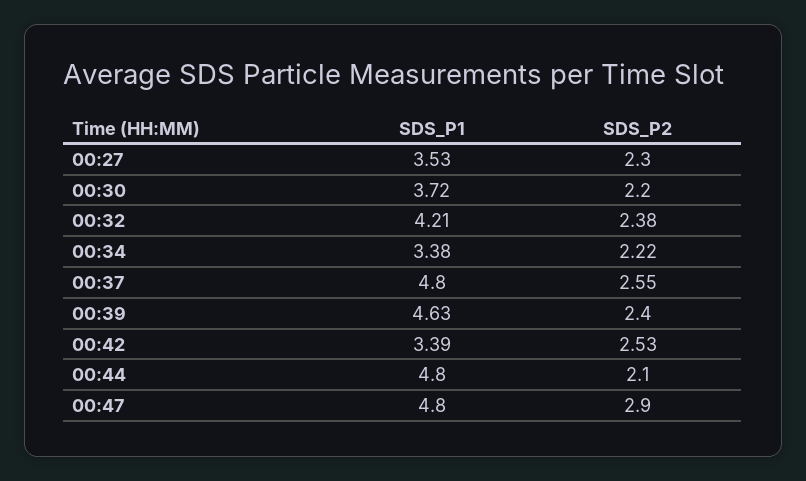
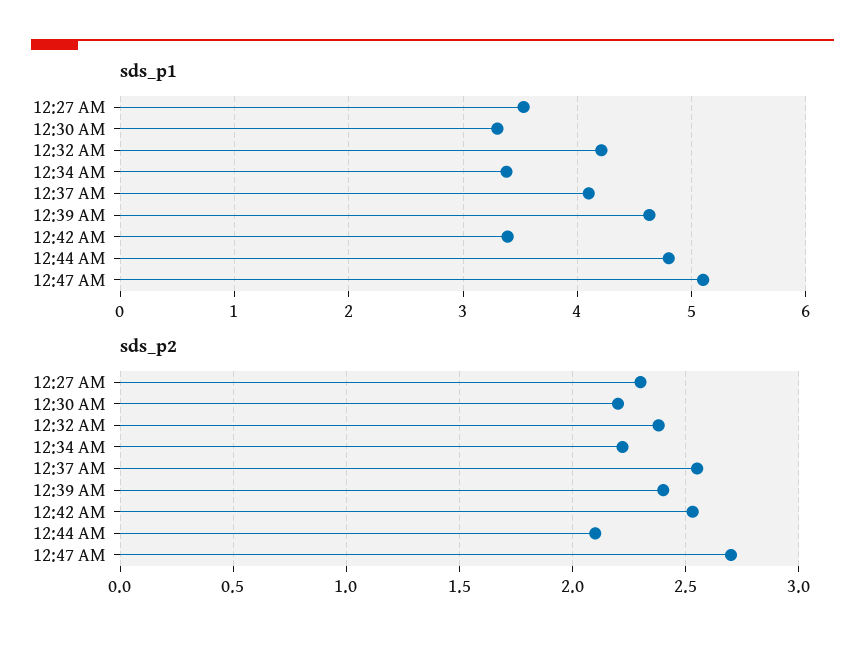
  {
    "SDS_P1": {
      "00:27": 3.53,
-     "00:30": 3.72,
+     "00:30": 3.3,
      "00:32": 4.21,
      "00:34": 3.38,
-     "00:37": 4.8,
+     "00:37": 4.1,
      "00:39": 4.63,
      "00:42": 3.39,
      "00:44": 4.8,
-     "00:47": 4.8
+     "00:47": 5.1
    },
    "SDS_P2": {
      "00:27": 2.3,
      "00:30": 2.2,
      "00:32": 2.38,
      "00:34": 2.22,
      "00:37": 2.55,
      "00:39": 2.4,
      "00:42": 2.53,
      "00:44": 2.1,
-     "00:47": 2.9
+     "00:47": 2.7
    }
  }

